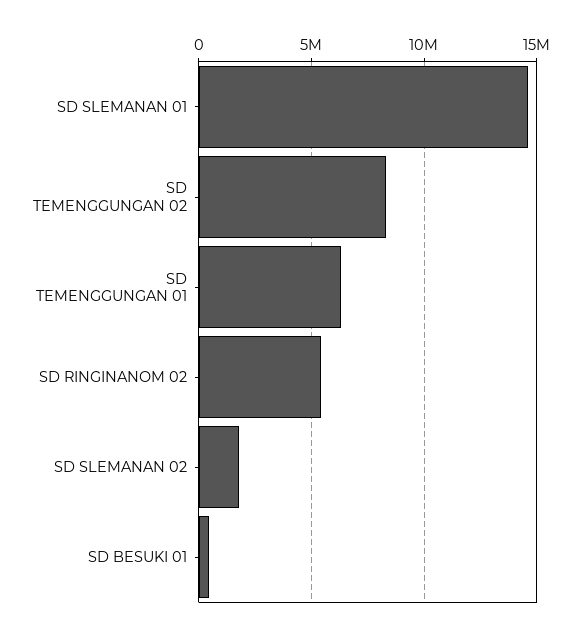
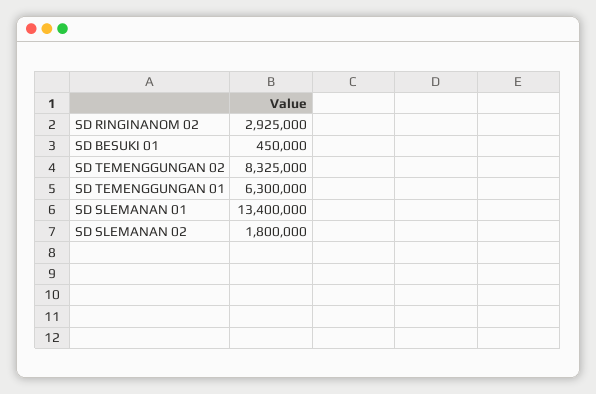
  {
-   "SD SLEMANAN 01": 14500000,
+   "SD SLEMANAN 01": 13400000,
    "SD TEMENGGUNGAN 02": 8325000,
    "SD TEMENGGUNGAN 01": 6300000,
-   "SD RINGINANOM 02": 5500000,
+   "SD RINGINANOM 02": 2925000,
    "SD SLEMANAN 02": 1800000,
    "SD BESUKI 01": 450000
  }

